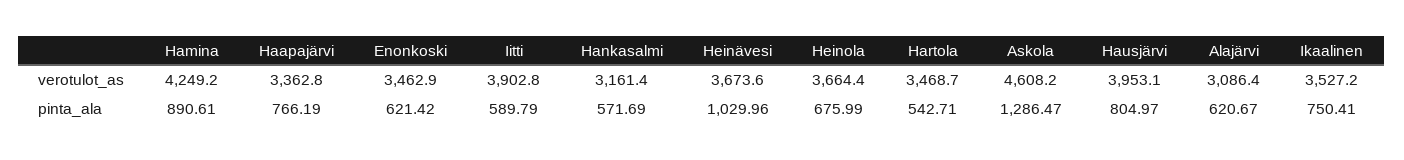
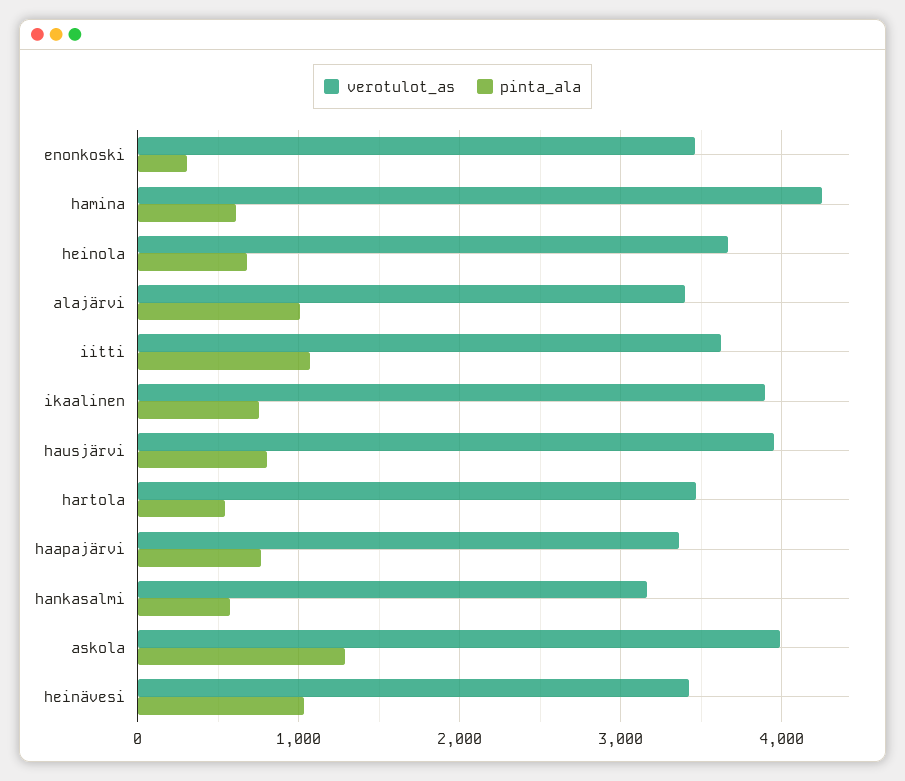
  {
    "verotulot_as": {
      "Hamina": 4249.2,
      "Haapajärvi": 3362.8,
      "Enonkoski": 3462.9,
-     "Iitti": 3902.8,
+     "Iitti": 3600,
      "Hankasalmi": 3161.4,
-     "Heinävesi": 3673.6,
+     "Heinävesi": 3400,
      "Heinola": 3664.4,
      "Hartola": 3468.7,
-     "Askola": 4608.2,
+     "Askola": 4000,
      "Hausjärvi": 3953.1,
-     "Alajärvi": 3086.4,
+     "Alajärvi": 3400,
-     "Ikaalinen": 3527.2
+     "Ikaalinen": 3900
    },
    "pinta_ala": {
-     "Hamina": 890.61,
+     "Hamina": 600,
      "Haapajärvi": 766.19,
-     "Enonkoski": 621.42,
+     "Enonkoski": 300,
-     "Iitti": 589.79,
+     "Iitti": 1100,
      "Hankasalmi": 571.69,
      "Heinävesi": 1029.96,
      "Heinola": 675.99,
      "Hartola": 542.71,
      "Askola": 1286.47,
      "Hausjärvi": 804.97,
-     "Alajärvi": 620.67,
+     "Alajärvi": 1000,
      "Ikaalinen": 750.41
    }
  }

